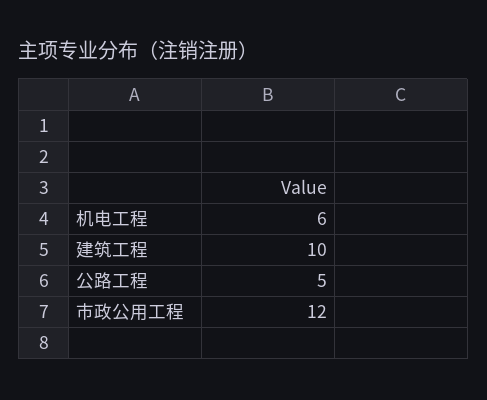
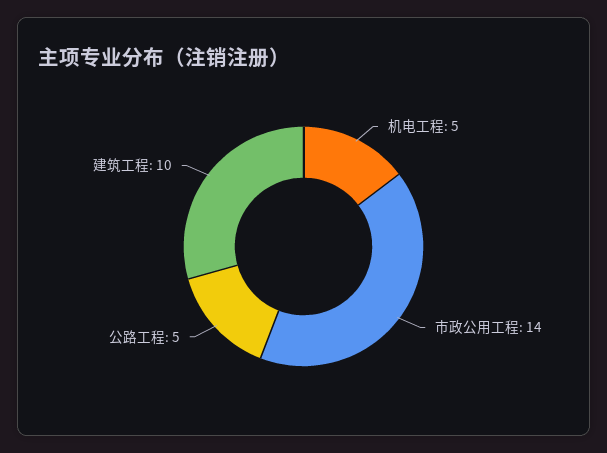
  {
-   "机电工程": 6,
+   "机电工程": 5,
    "建筑工程": 10,
    "公路工程": 5,
-   "市政公用工程": 12
+   "市政公用工程": 14
  }

